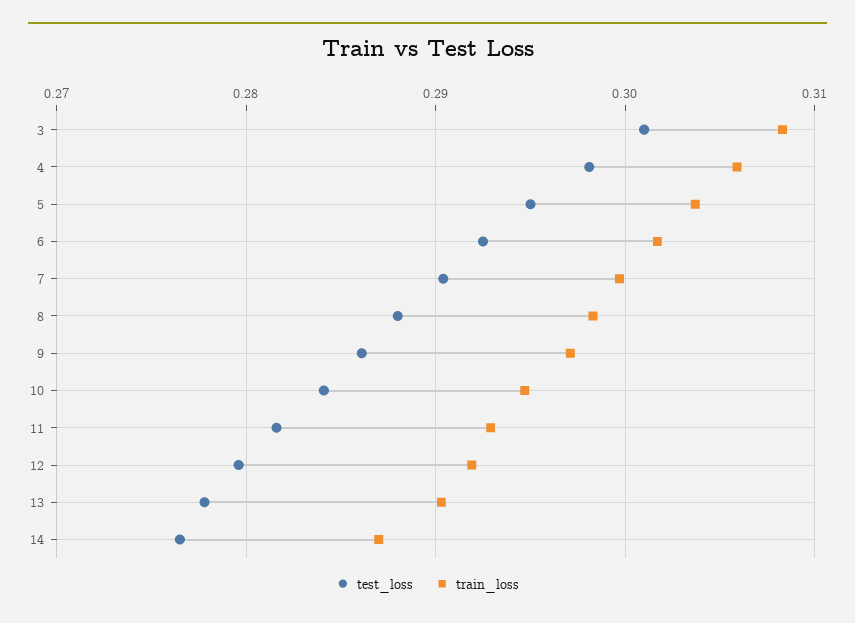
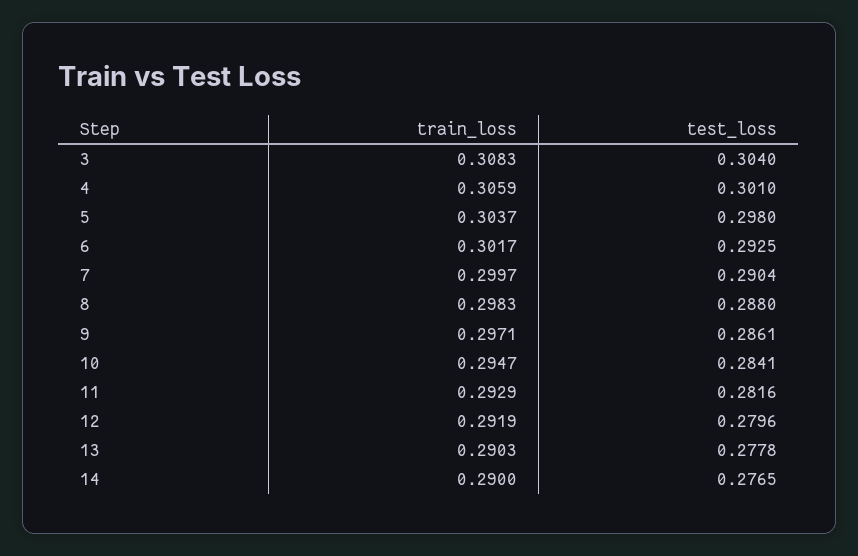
  {
    "test_loss": {
-     "3": 0.301,
+     "3": 0.304,
-     "4": 0.298,
+     "4": 0.301,
-     "5": 0.295,
+     "5": 0.298,
      "6": 0.2925,
      "7": 0.2904,
      "8": 0.288,
      "9": 0.2861,
      "10": 0.2841,
      "11": 0.2816,
      "12": 0.2796,
      "13": 0.2778,
      "14": 0.2765
    },
    "train_loss": {
      "3": 0.3083,
      "4": 0.3059,
      "5": 0.3037,
      "6": 0.3017,
      "7": 0.2997,
      "8": 0.2983,
      "9": 0.2971,
      "10": 0.2947,
      "11": 0.2929,
      "12": 0.2919,
      "13": 0.2903,
-     "14": 0.287
+     "14": 0.29
    }
  }

